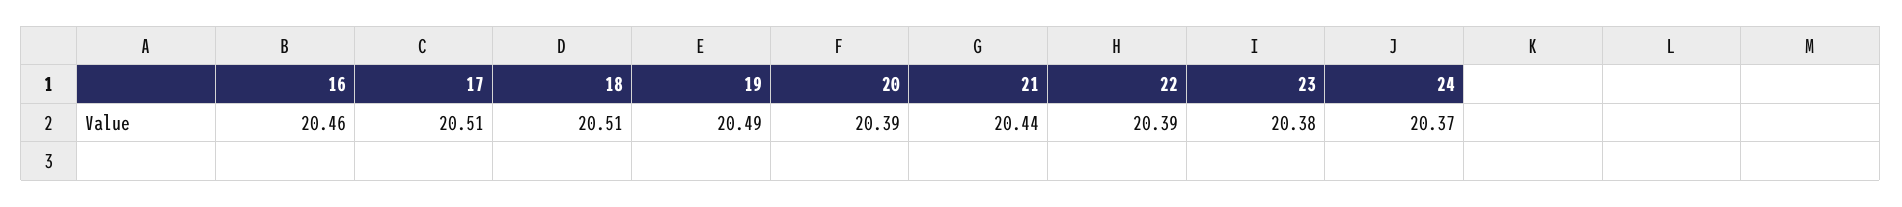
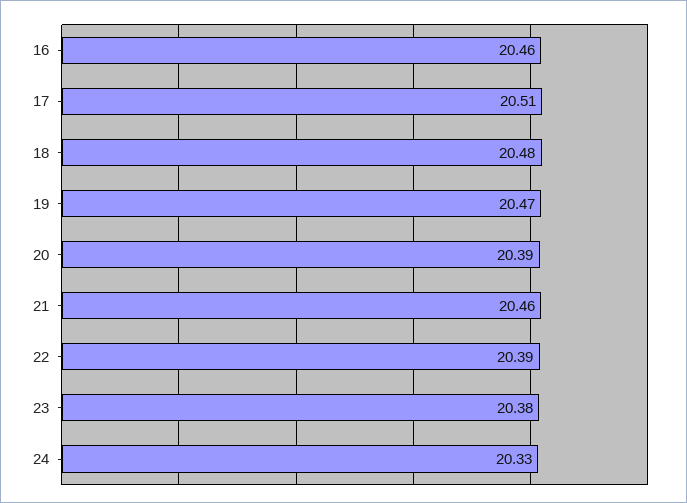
  {
    "16": 20.46,
    "17": 20.51,
-   "18": 20.51,
+   "18": 20.48,
-   "19": 20.49,
+   "19": 20.47,
    "20": 20.39,
-   "21": 20.44,
+   "21": 20.46,
    "22": 20.39,
    "23": 20.38,
-   "24": 20.37
+   "24": 20.33
  }

